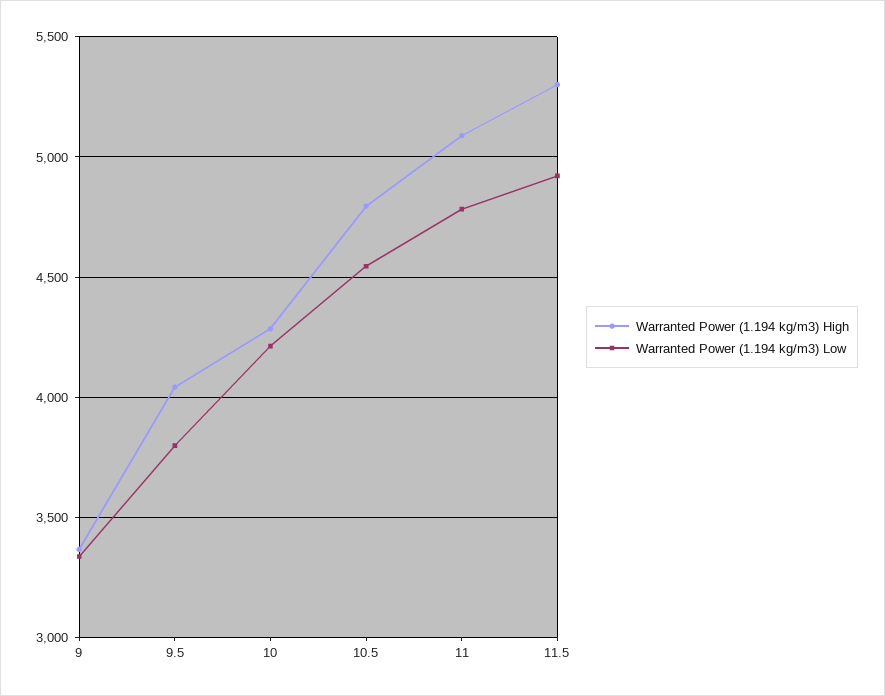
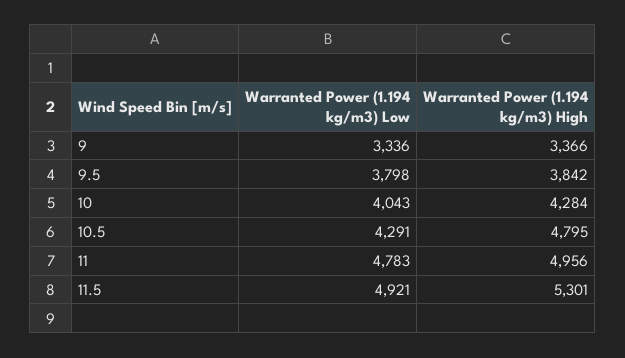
  {
    "Warranted Power (1.194 kg/m3) High": {
      "9": 3366,
-     "9.5": 4050,
+     "9.5": 3842,
      "10": 4284,
      "10.5": 4795,
-     "11": 5100,
+     "11": 4956,
      "11.5": 5301
    },
    "Warranted Power (1.194 kg/m3) Low": {
      "9": 3336,
      "9.5": 3798,
-     "10": 4200,
+     "10": 4043,
-     "10.5": 4550,
+     "10.5": 4291,
      "11": 4783,
      "11.5": 4921
    }
  }

